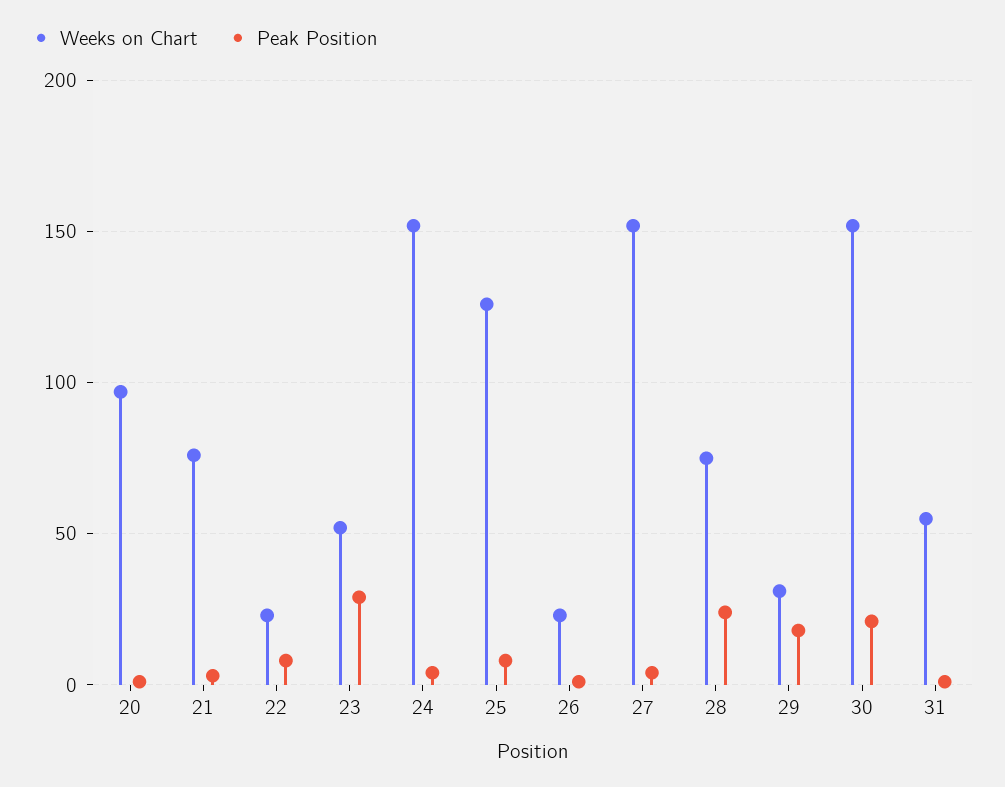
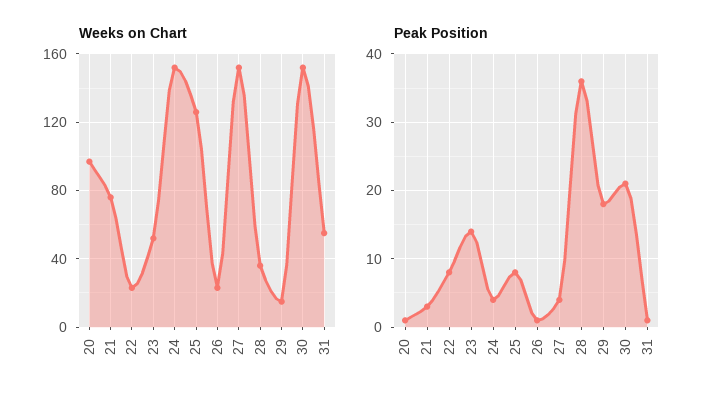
  {
    "Weeks on Chart": {
      "20": 95,
      "21": 75,
      "22": 25,
      "23": 50,
      "24": 150,
      "25": 125,
      "26": 25,
      "27": 150,
-     "28": 75,
+     "28": 35,
-     "29": 30,
+     "29": 15,
      "30": 150,
      "31": 55
    },
    "Peak Position": {
      "20": 1,
      "21": 3,
      "22": 8,
-     "23": 30,
+     "23": 14,
      "24": 4,
      "25": 8,
      "26": 1,
      "27": 4,
-     "28": 25,
+     "28": 36,
      "29": 18,
      "30": 21,
      "31": 1
    }
  }

